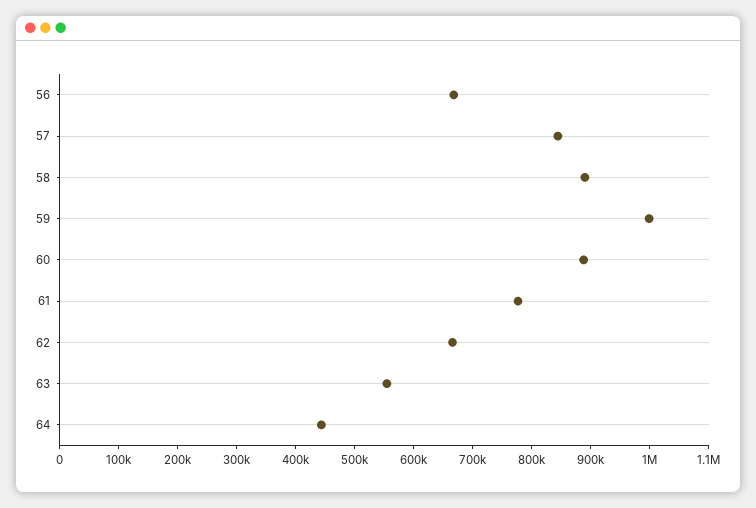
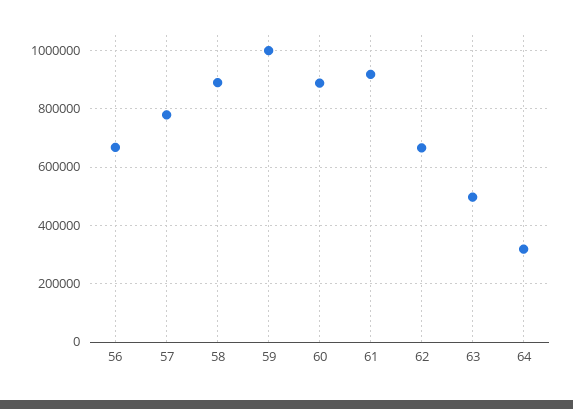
  {
    "56": 660000,
-   "57": 840000,
+   "57": 775000,
    "58": 880000,
    "59": 1000000,
    "60": 880000,
-   "61": 780000,
+   "61": 925000,
    "62": 660000,
-   "63": 560000,
+   "63": 500000,
-   "64": 440000
+   "64": 325000
  }

